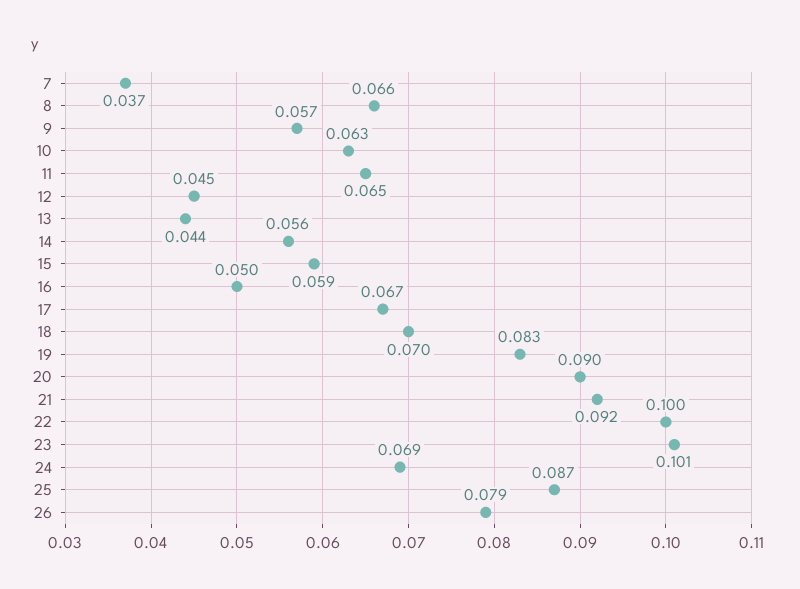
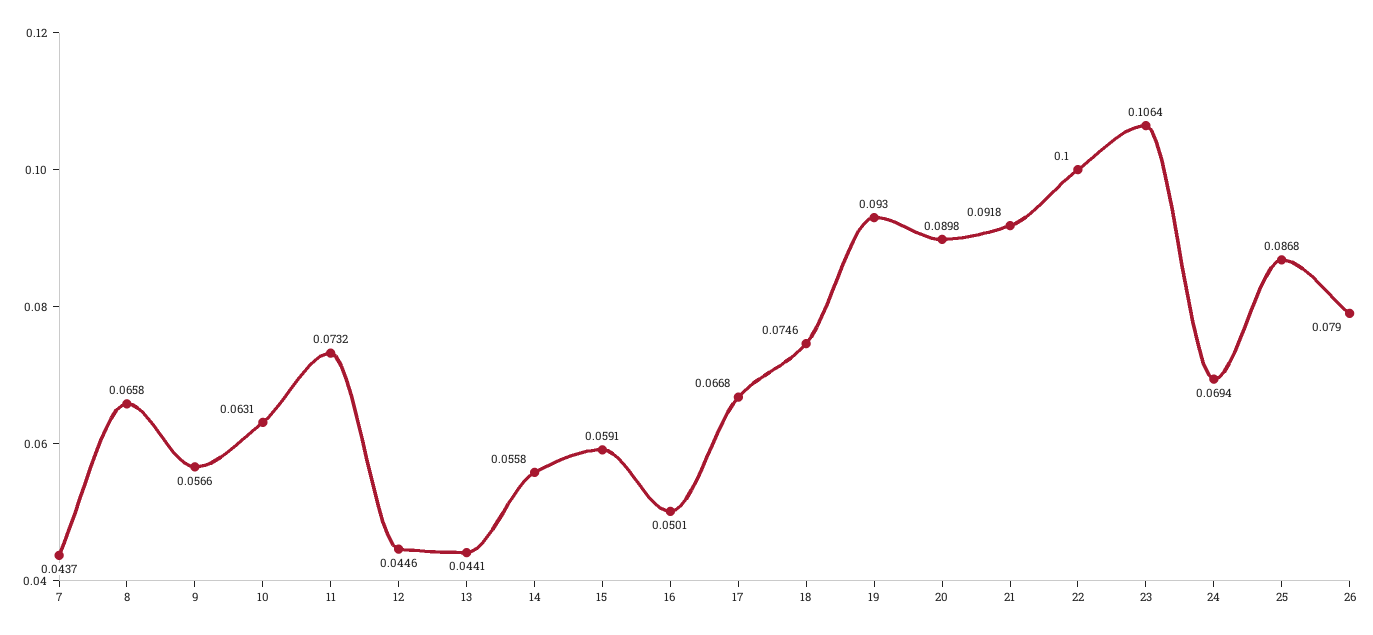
  {
-   "7": 0.037,
+   "7": 0.0437,
    "8": 0.0658,
    "9": 0.0566,
    "10": 0.0631,
-   "11": 0.065,
+   "11": 0.0732,
    "12": 0.0446,
    "13": 0.0441,
    "14": 0.0558,
    "15": 0.0591,
    "16": 0.0501,
    "17": 0.0668,
-   "18": 0.07,
+   "18": 0.0746,
-   "19": 0.083,
+   "19": 0.093,
    "20": 0.0898,
    "21": 0.0918,
    "22": 0.1,
-   "23": 0.101,
+   "23": 0.1064,
    "24": 0.0694,
    "25": 0.0868,
    "26": 0.079
  }

